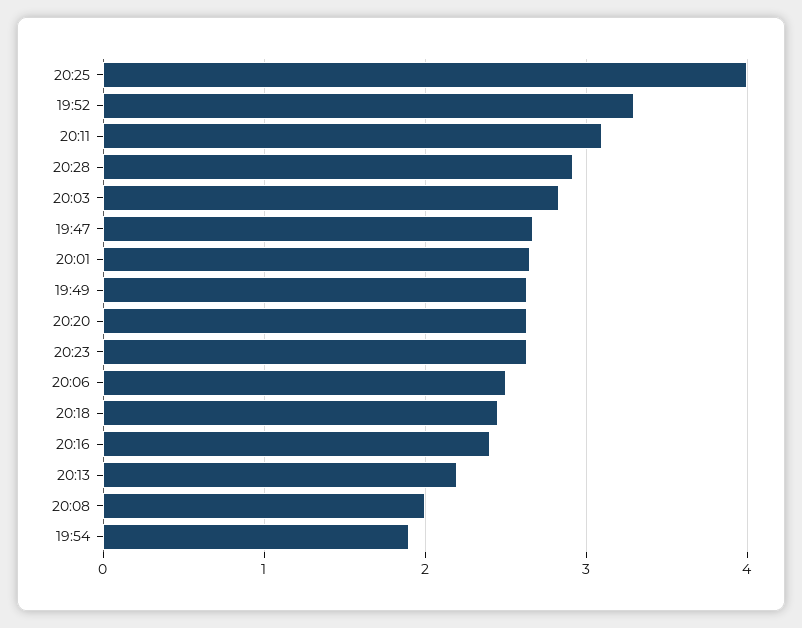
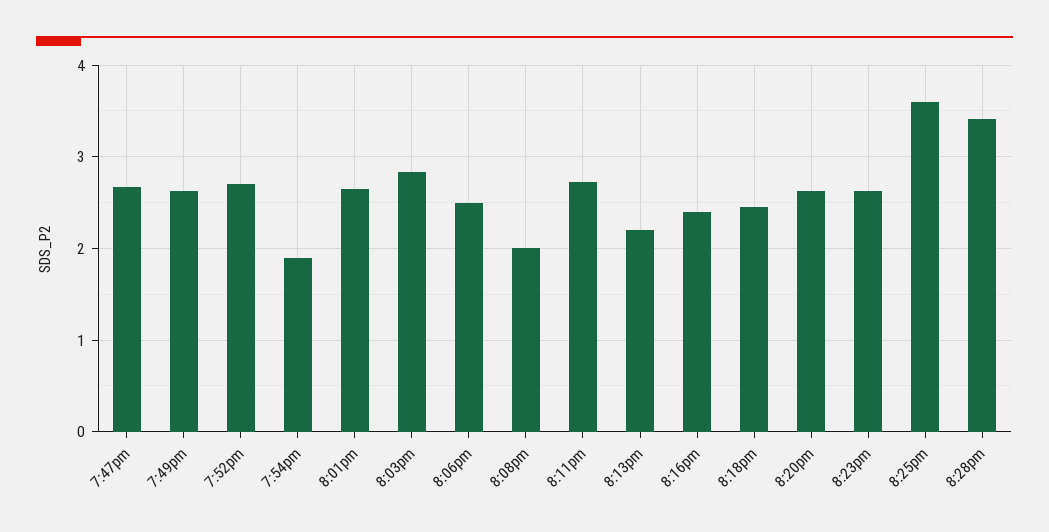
  {
-   "20:25": 4,
+   "20:25": 3.6,
-   "19:52": 3.3,
+   "19:52": 2.7,
-   "20:11": 3.1,
+   "20:11": 2.7,
-   "20:28": 2.9,
+   "20:28": 3.4,
    "20:03": 2.8,
    "19:47": 2.7,
    "20:01": 2.7,
    "19:49": 2.6,
    "20:20": 2.6,
    "20:23": 2.6,
    "20:06": 2.5,
    "20:18": 2.5,
    "20:16": 2.4,
    "20:13": 2.2,
    "20:08": 2,
    "19:54": 1.9
  }

